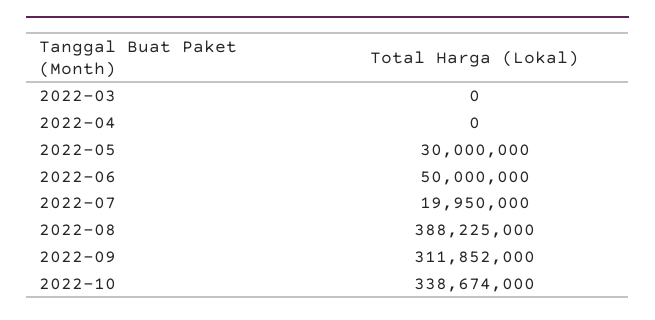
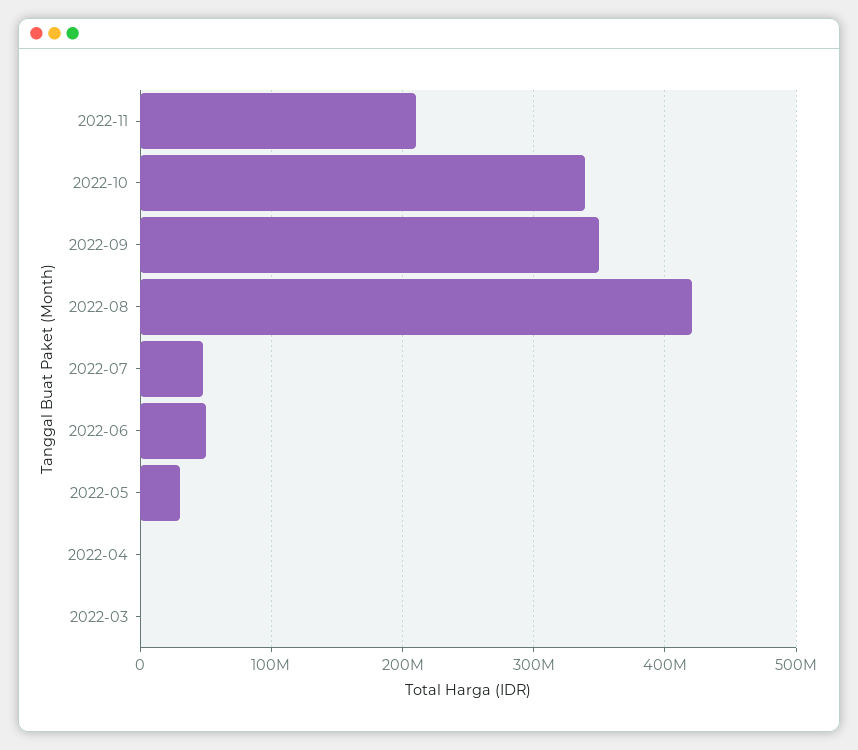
  {
    "2022-03": 0,
    "2022-04": 0,
    "2022-05": 30000000,
    "2022-06": 50000000,
-   "2022-07": 19950000,
+   "2022-07": 50000000,
-   "2022-08": 388225000,
+   "2022-08": 420000000,
-   "2022-09": 311852000,
+   "2022-09": 350000000,
-   "2022-10": 338674000
+   "2022-10": 338674000,
+   "2022-11": 210000000
  }

